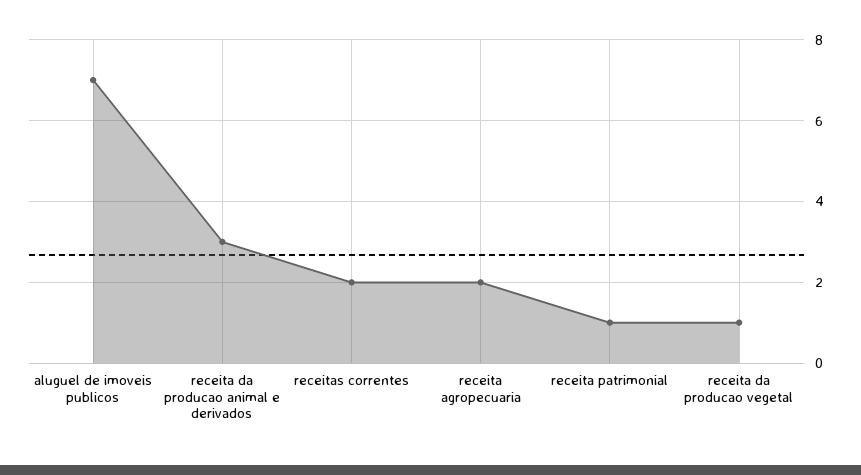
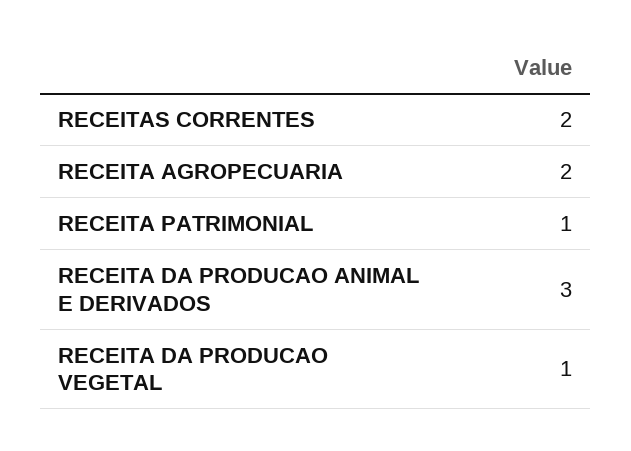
  {
-   "aluguel de imoveis publicos": 7,
    "receita da producao animal e derivados": 3,
    "receitas correntes": 2,
    "receita agropecuaria": 2,
    "receita patrimonial": 1,
    "receita da producao vegetal": 1
  }

